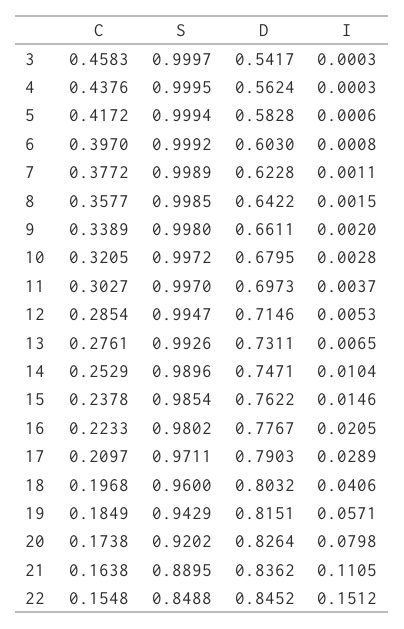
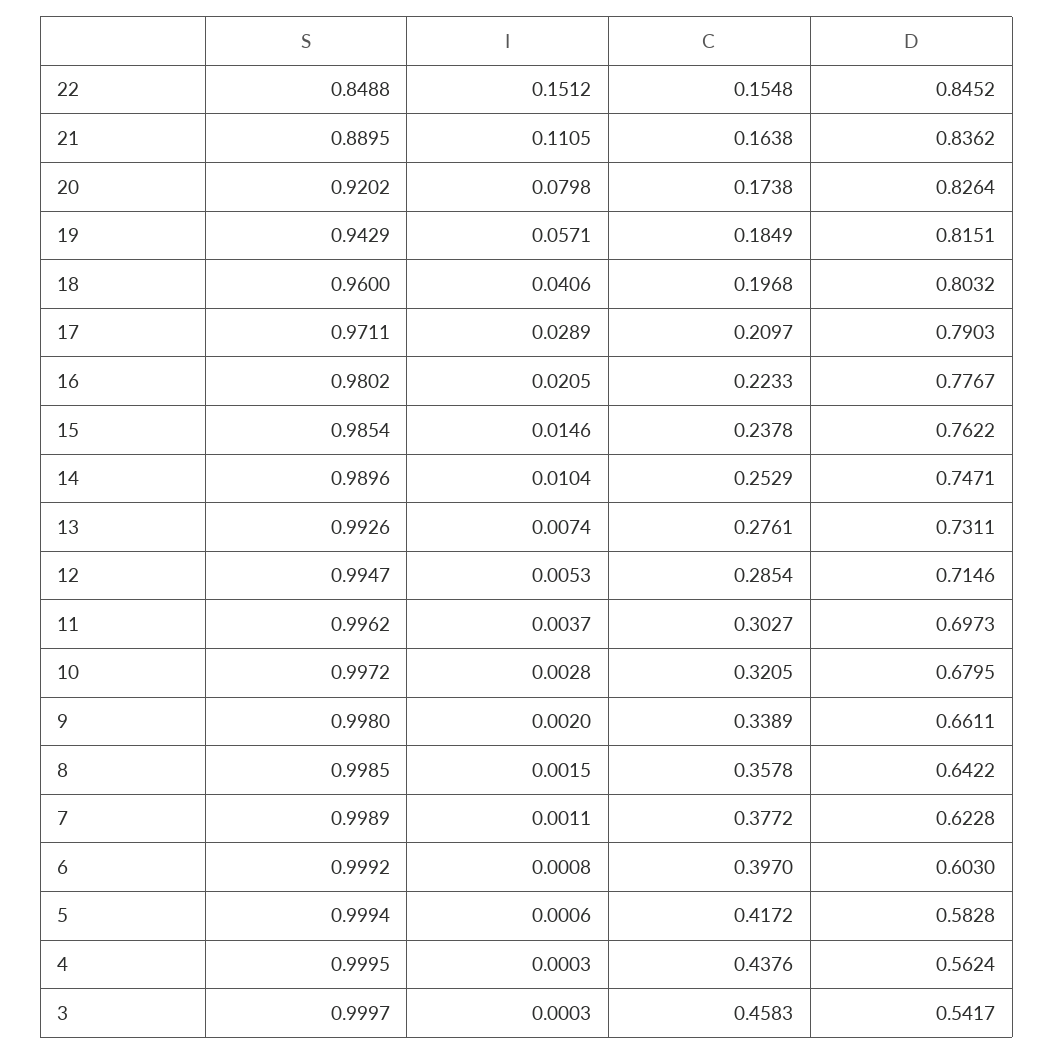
  {
    "C": {
      "3": 0.4583,
      "4": 0.4376,
      "5": 0.4172,
      "6": 0.397,
      "7": 0.3772,
-     "8": 0.3577,
+     "8": 0.3578,
      "9": 0.3389,
      "10": 0.3205,
      "11": 0.3027,
      "12": 0.2854,
      "13": 0.2761,
      "14": 0.2529,
      "15": 0.2378,
      "16": 0.2233,
      "17": 0.2097,
      "18": 0.1968,
      "19": 0.1849,
      "20": 0.1738,
      "21": 0.1638,
      "22": 0.1548
    },
    "S": {
      "3": 0.9997,
      "4": 0.9995,
      "5": 0.9994,
      "6": 0.9992,
      "7": 0.9989,
      "8": 0.9985,
      "9": 0.998,
      "10": 0.9972,
-     "11": 0.997,
+     "11": 0.9962,
      "12": 0.9947,
      "13": 0.9926,
      "14": 0.9896,
      "15": 0.9854,
      "16": 0.9802,
      "17": 0.9711,
      "18": 0.96,
      "19": 0.9429,
      "20": 0.9202,
      "21": 0.8895,
      "22": 0.8488
    },
    "D": {
      "3": 0.5417,
      "4": 0.5624,
      "5": 0.5828,
      "6": 0.603,
      "7": 0.6228,
      "8": 0.6422,
      "9": 0.6611,
      "10": 0.6795,
      "11": 0.6973,
      "12": 0.7146,
      "13": 0.7311,
      "14": 0.7471,
      "15": 0.7622,
      "16": 0.7767,
      "17": 0.7903,
      "18": 0.8032,
      "19": 0.8151,
      "20": 0.8264,
      "21": 0.8362,
      "22": 0.8452
    },
    "I": {
      "3": 0.0003,
      "4": 0.0003,
      "5": 0.0006,
      "6": 0.0008,
      "7": 0.0011,
      "8": 0.0015,
      "9": 0.002,
      "10": 0.0028,
      "11": 0.0037,
      "12": 0.0053,
-     "13": 0.0065,
+     "13": 0.0074,
      "14": 0.0104,
      "15": 0.0146,
      "16": 0.0205,
      "17": 0.0289,
      "18": 0.0406,
      "19": 0.0571,
      "20": 0.0798,
      "21": 0.1105,
      "22": 0.1512
    }
  }

